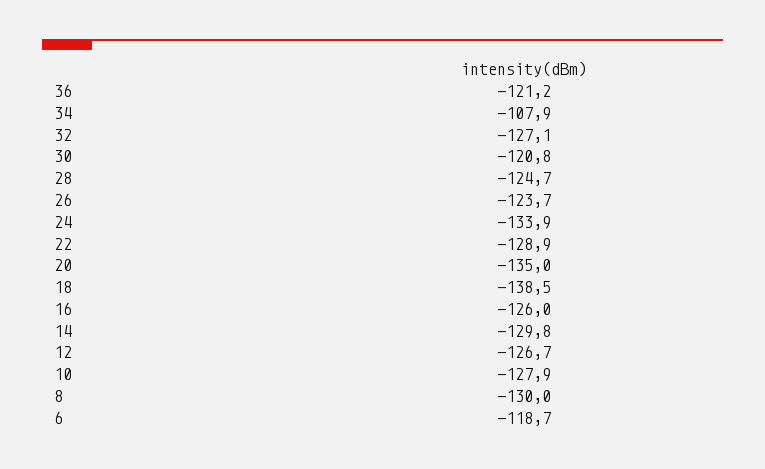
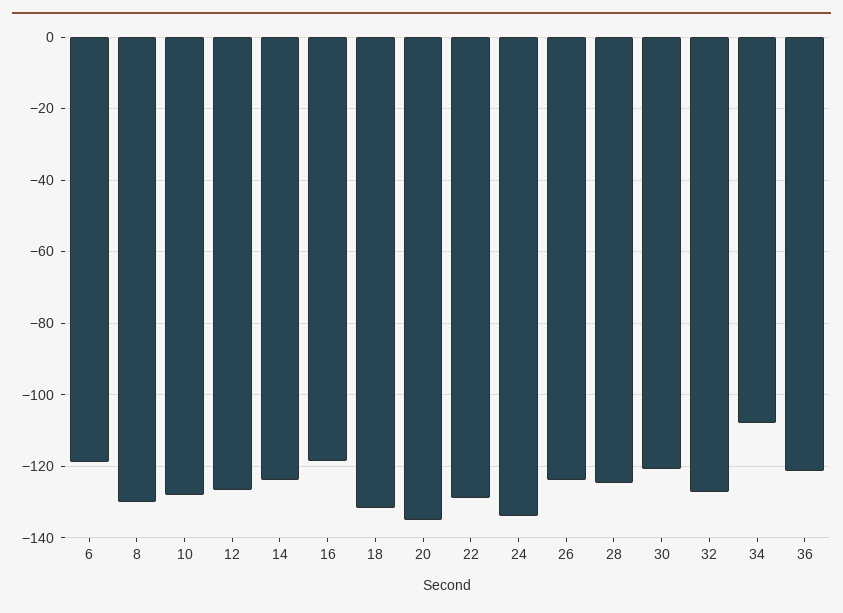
  {
    "36": -121.2,
    "34": -107.9,
    "32": -127.1,
    "30": -120.8,
    "28": -124.7,
    "26": -123.7,
    "24": -133.9,
    "22": -128.9,
    "20": -135,
-   "18": -138.5,
+   "18": -132,
-   "16": -126,
+   "16": -118,
-   "14": -129.8,
+   "14": -124,
    "12": -126.7,
    "10": -127.9,
    "8": -130,
    "6": -118.7
  }

